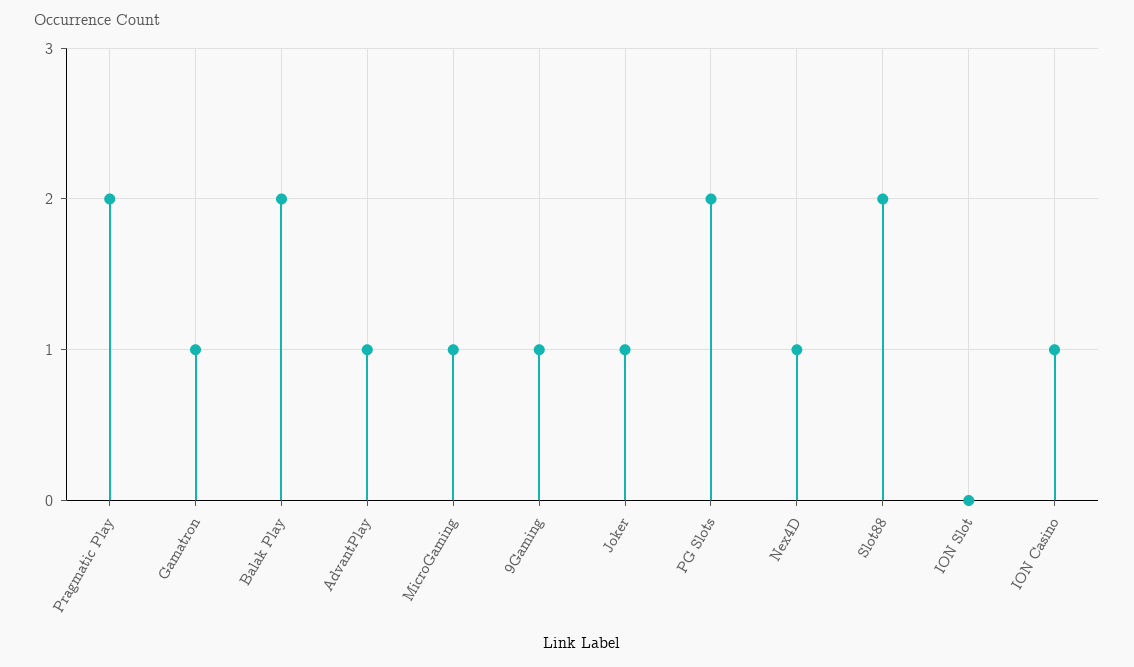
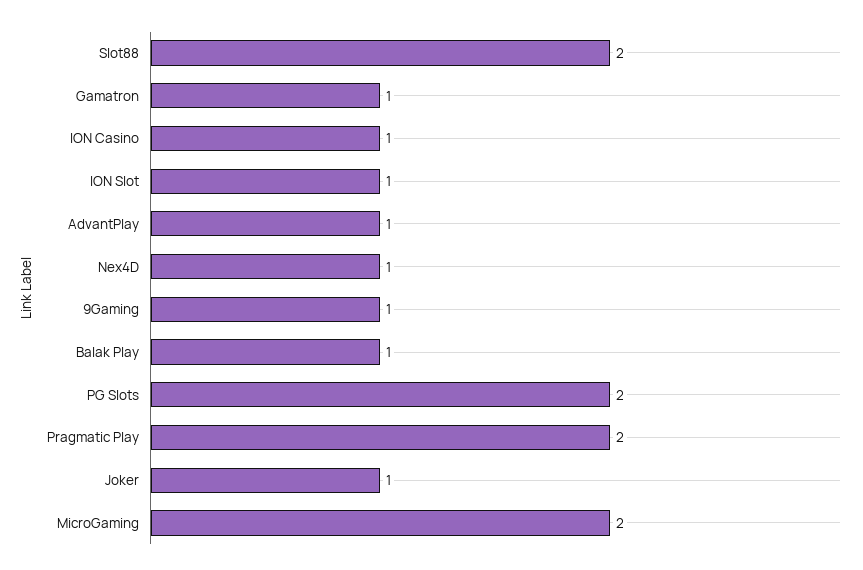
  {
    "Pragmatic Play": 2,
    "Gamatron": 1,
-   "Balak Play": 2,
+   "Balak Play": 1,
    "AdvantPlay": 1,
-   "MicroGaming": 1,
+   "MicroGaming": 2,
    "9Gaming": 1,
    "Joker": 1,
    "PG Slots": 2,
    "Nex4D": 1,
    "Slot88": 2,
-   "ION Slot": 0,
+   "ION Slot": 1,
    "ION Casino": 1
  }

